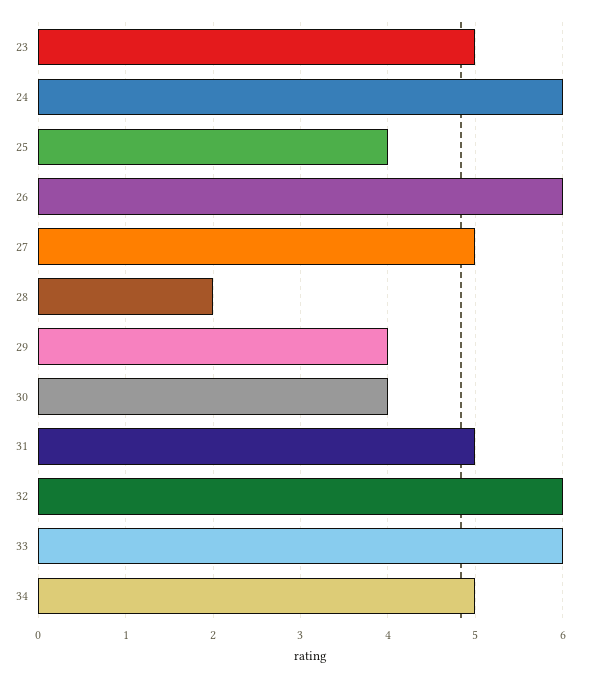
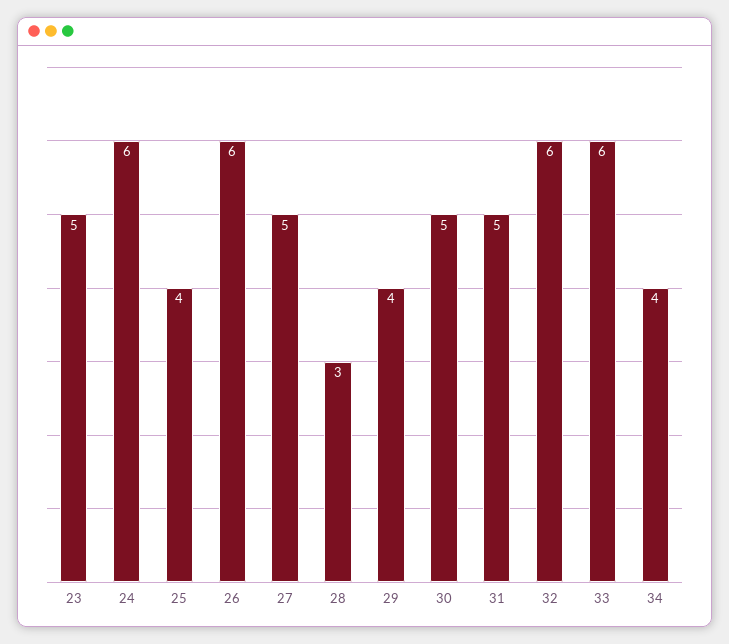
  {
    "23": 5,
    "24": 6,
    "25": 4,
    "26": 6,
    "27": 5,
-   "28": 2,
+   "28": 3,
    "29": 4,
-   "30": 4,
+   "30": 5,
    "31": 5,
    "32": 6,
    "33": 6,
-   "34": 5
+   "34": 4
  }

